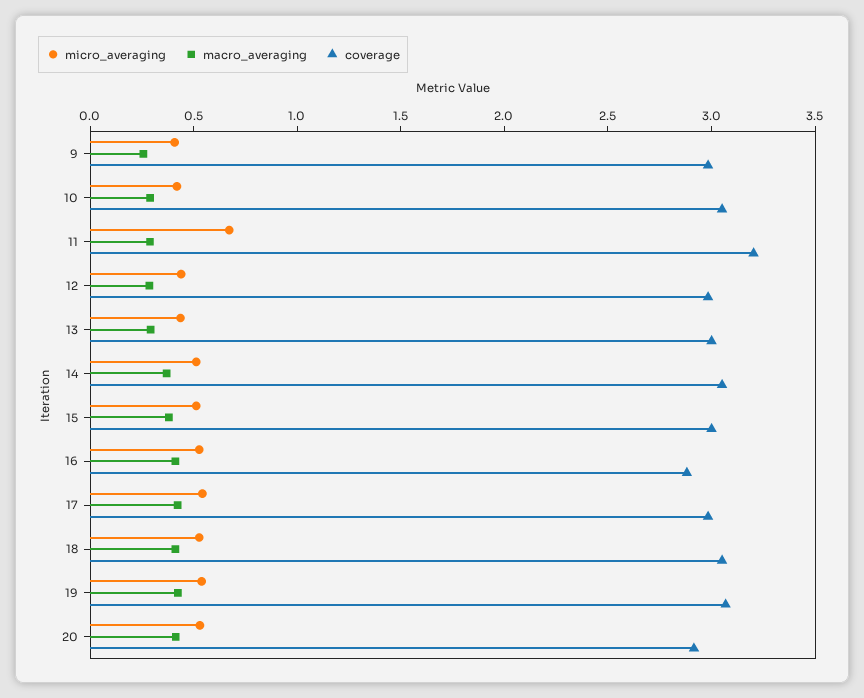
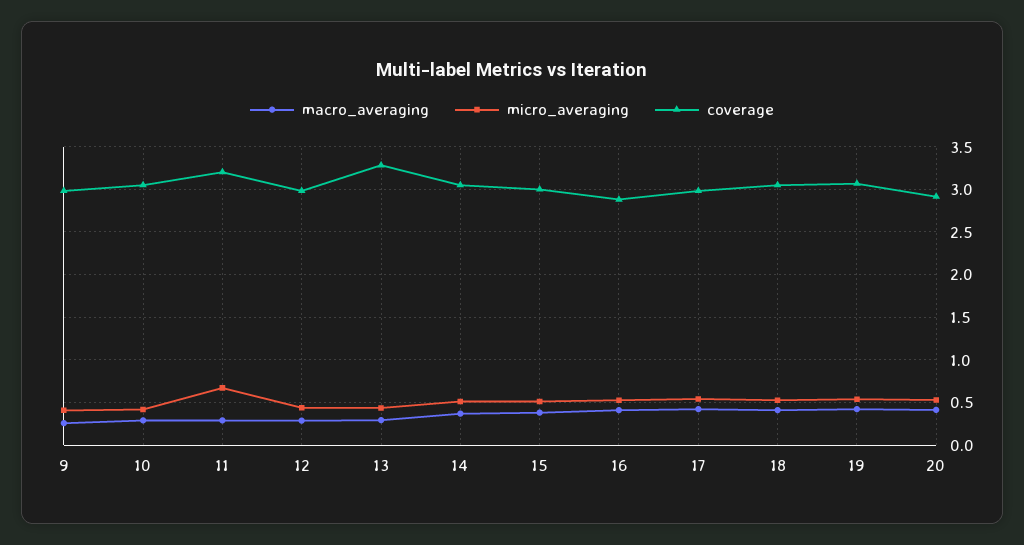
  {
    "micro_averaging": {
      "9": 0.4,
      "10": 0.4,
      "11": 0.7,
      "12": 0.4,
      "13": 0.4,
      "14": 0.5,
      "15": 0.5,
      "16": 0.5,
      "17": 0.5,
      "18": 0.5,
      "19": 0.5,
      "20": 0.5
    },
    "macro_averaging": {
      "9": 0.3,
      "10": 0.3,
      "11": 0.3,
      "12": 0.3,
      "13": 0.3,
      "14": 0.4,
      "15": 0.4,
      "16": 0.4,
      "17": 0.4,
      "18": 0.4,
      "19": 0.4,
      "20": 0.4
    },
    "coverage": {
      "9": 3,
      "10": 3.1,
      "11": 3.2,
      "12": 3,
-     "13": 3,
+     "13": 3.3,
      "14": 3.1,
      "15": 3,
      "16": 2.9,
      "17": 3,
      "18": 3.1,
      "19": 3.1,
      "20": 2.9
    }
  }

